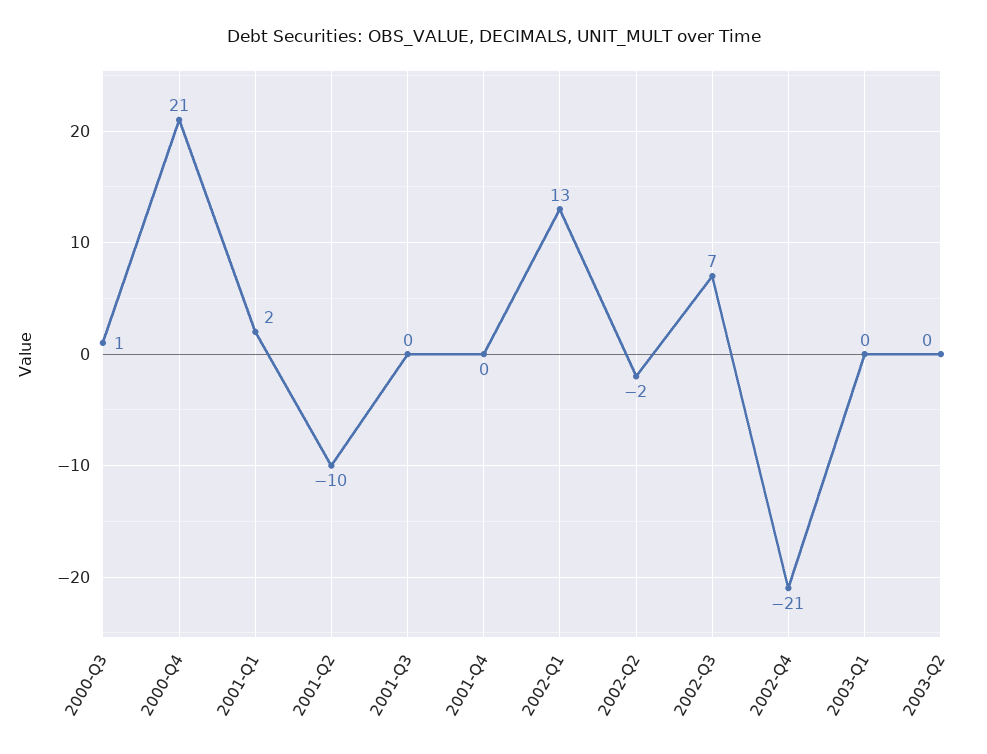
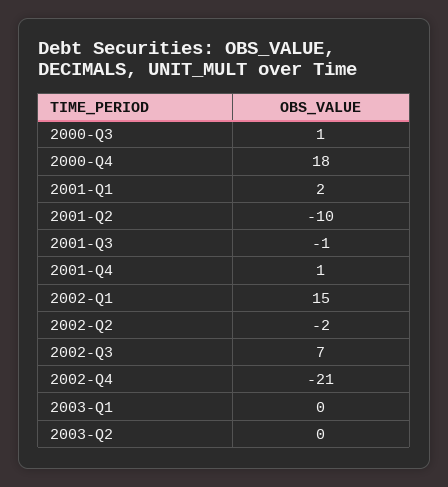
  {
    "2000-Q3": 1,
-   "2000-Q4": 21,
+   "2000-Q4": 18,
    "2001-Q1": 2,
    "2001-Q2": -10,
-   "2001-Q3": 0,
+   "2001-Q3": -1,
-   "2001-Q4": 0,
+   "2001-Q4": 1,
-   "2002-Q1": 13,
+   "2002-Q1": 15,
    "2002-Q2": -2,
    "2002-Q3": 7,
    "2002-Q4": -21,
    "2003-Q1": 0,
    "2003-Q2": 0
  }

